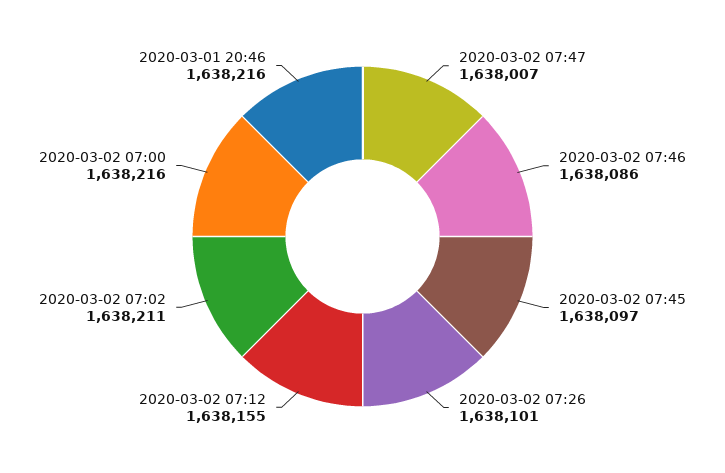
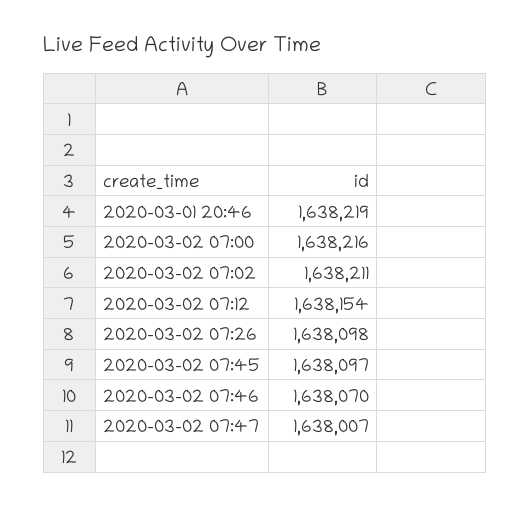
  {
    "2020-03-02 07:47": 1638007,
-   "2020-03-02 07:46": 1638086,
+   "2020-03-02 07:46": 1638070,
    "2020-03-02 07:45": 1638097,
-   "2020-03-02 07:26": 1638101,
+   "2020-03-02 07:26": 1638098,
-   "2020-03-02 07:12": 1638155,
+   "2020-03-02 07:12": 1638154,
    "2020-03-02 07:02": 1638211,
    "2020-03-02 07:00": 1638216,
-   "2020-03-01 20:46": 1638216
+   "2020-03-01 20:46": 1638219
  }

